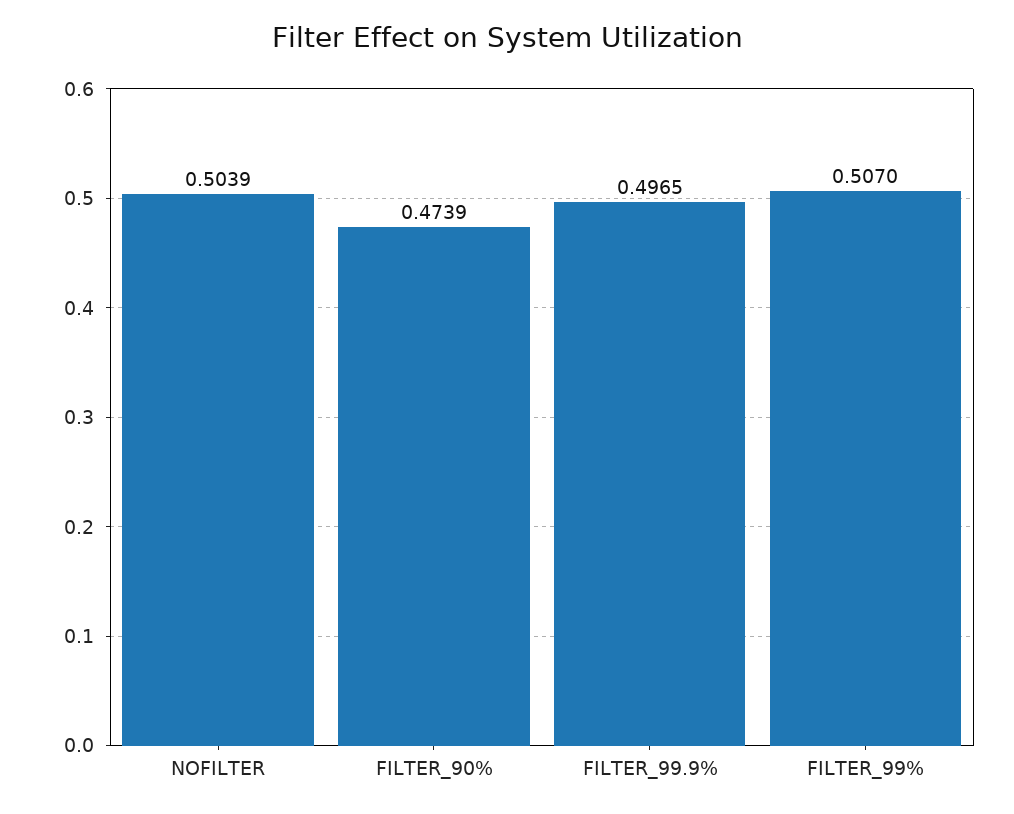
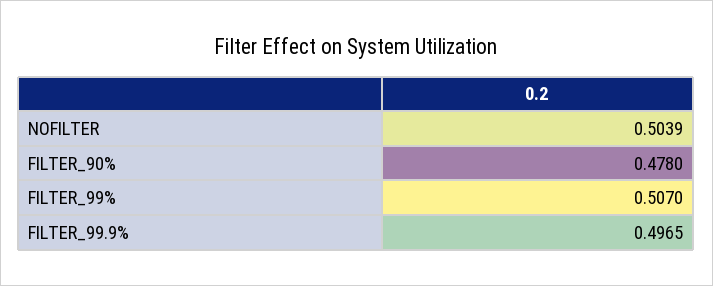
  {
    "NOFILTER": 0.5039,
-   "FILTER_90%": 0.4739,
+   "FILTER_90%": 0.478,
    "FILTER_99.9%": 0.4965,
    "FILTER_99%": 0.507
  }

